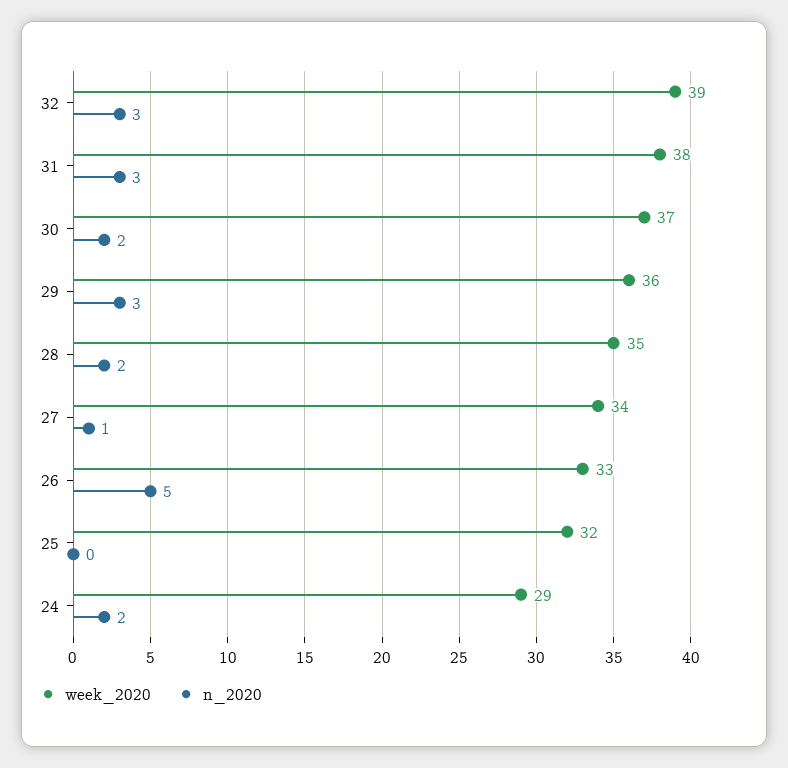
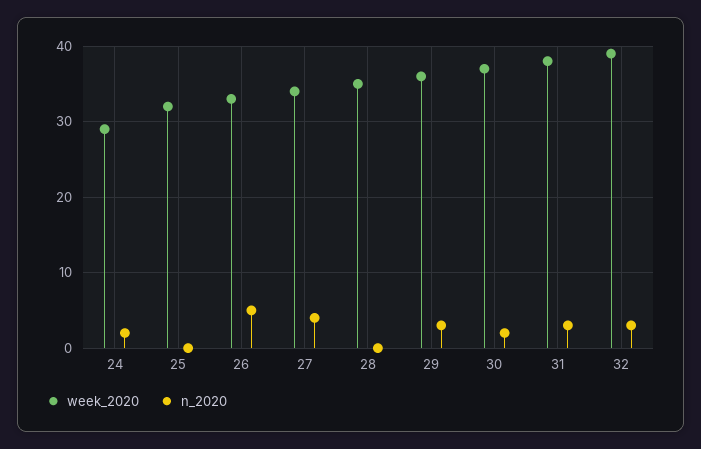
  {
    "week_2020": {
      "32": 39,
      "31": 38,
      "30": 37,
      "29": 36,
      "28": 35,
      "27": 34,
      "26": 33,
      "25": 32,
      "24": 29
    },
    "n_2020": {
      "32": 3,
      "31": 3,
      "30": 2,
      "29": 3,
-     "28": 2,
+     "28": 0,
-     "27": 1,
+     "27": 4,
      "26": 5,
      "25": 0,
      "24": 2
    }
  }

